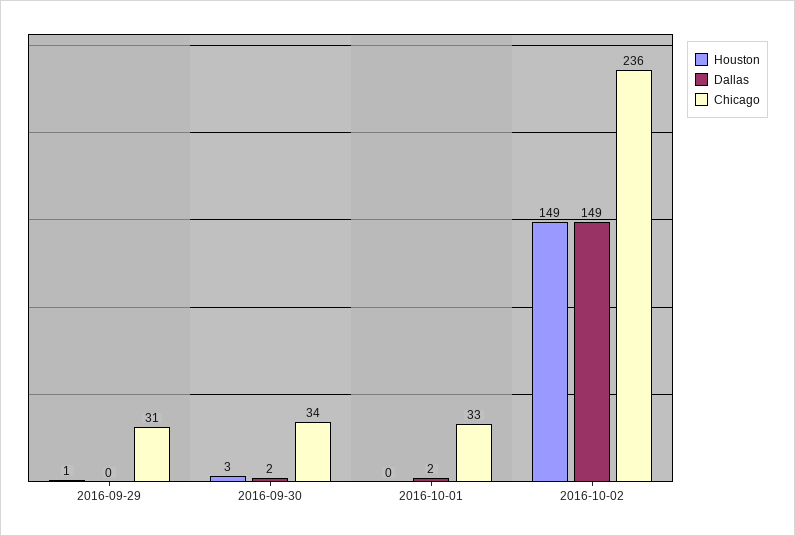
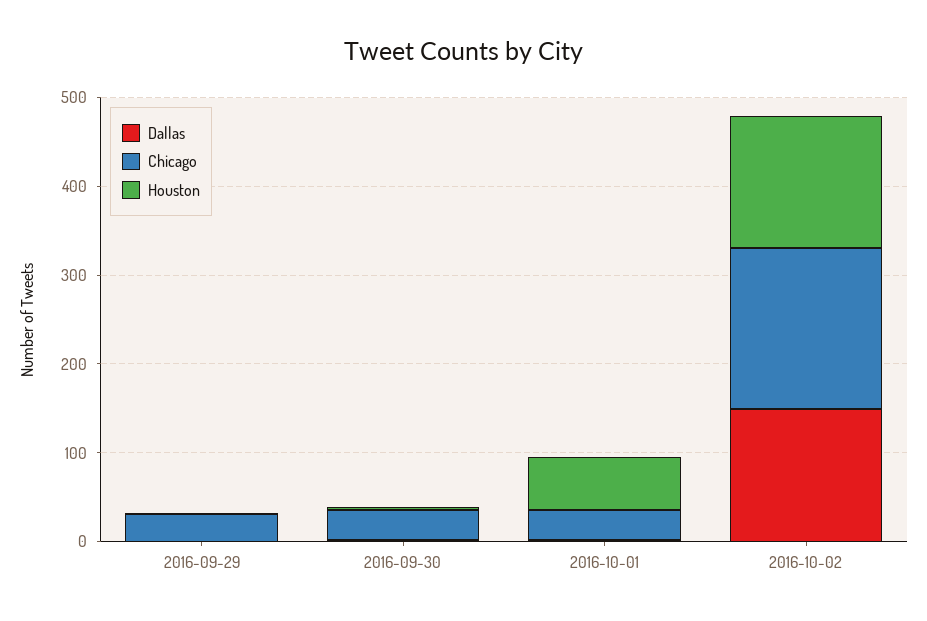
  {
    "Houston": {
      "2016-09-29": 1,
      "2016-09-30": 3,
-     "2016-10-01": 0,
+     "2016-10-01": 60,
      "2016-10-02": 149
    },
    "Dallas": {
      "2016-09-29": 0,
      "2016-09-30": 2,
      "2016-10-01": 2,
      "2016-10-02": 149
    },
    "Chicago": {
      "2016-09-29": 31,
      "2016-09-30": 34,
      "2016-10-01": 33,
-     "2016-10-02": 236
+     "2016-10-02": 180
    }
  }

